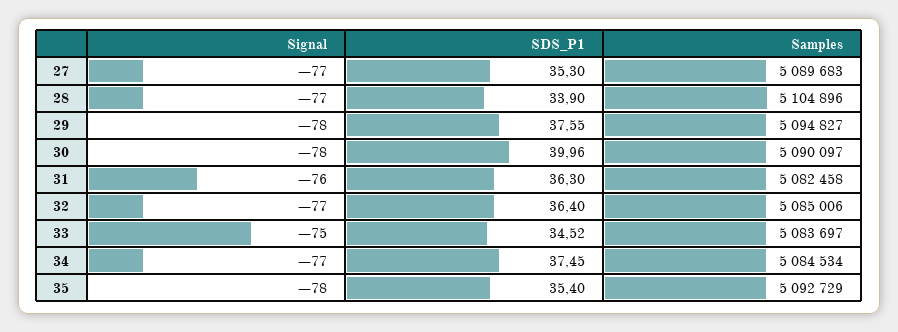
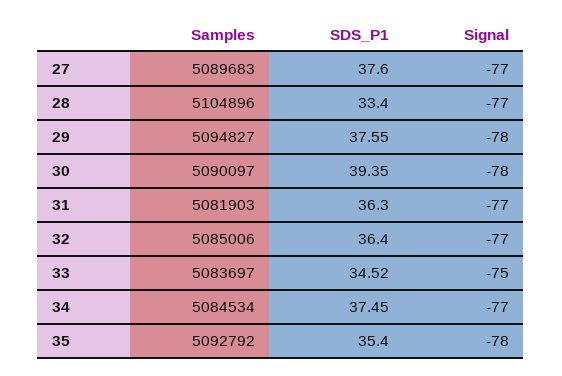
  {
    "Signal": {
      "27": -77,
      "28": -77,
      "29": -78,
      "30": -78,
-     "31": -76,
+     "31": -77,
      "32": -77,
      "33": -75,
      "34": -77,
      "35": -78
    },
    "SDS_P1": {
-     "27": 35.3,
+     "27": 37.6,
-     "28": 33.9,
+     "28": 33.4,
      "29": 37.55,
-     "30": 39.96,
+     "30": 39.35,
      "31": 36.3,
      "32": 36.4,
      "33": 34.52,
      "34": 37.45,
      "35": 35.4
    },
    "Samples": {
      "27": 5089683,
      "28": 5104896,
      "29": 5094827,
      "30": 5090097,
-     "31": 5082458,
+     "31": 5081903,
      "32": 5085006,
      "33": 5083697,
      "34": 5084534,
-     "35": 5092729
+     "35": 5092792
    }
  }

